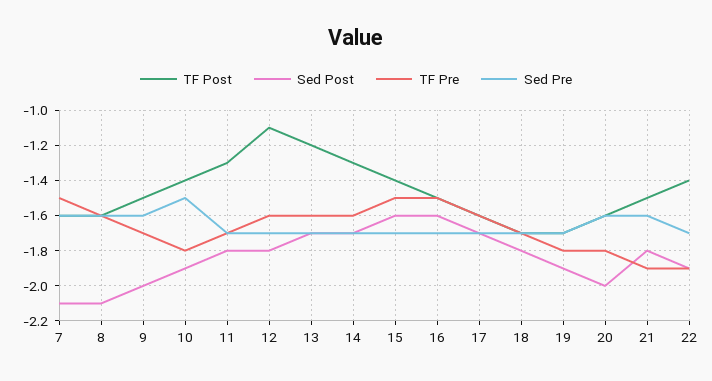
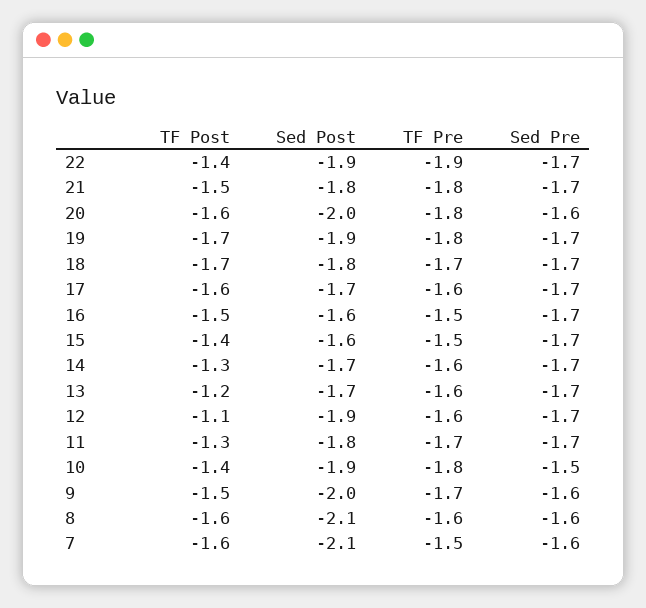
  {
    "TF Post": {
      "7": -1.6,
      "8": -1.6,
      "9": -1.5,
      "10": -1.4,
      "11": -1.3,
      "12": -1.1,
      "13": -1.2,
      "14": -1.3,
      "15": -1.4,
      "16": -1.5,
      "17": -1.6,
      "18": -1.7,
      "19": -1.7,
      "20": -1.6,
      "21": -1.5,
      "22": -1.4
    },
    "Sed Post": {
      "7": -2.1,
      "8": -2.1,
      "9": -2,
      "10": -1.9,
      "11": -1.8,
-     "12": -1.8,
+     "12": -1.9,
      "13": -1.7,
      "14": -1.7,
      "15": -1.6,
      "16": -1.6,
      "17": -1.7,
      "18": -1.8,
      "19": -1.9,
      "20": -2,
      "21": -1.8,
      "22": -1.9
    },
    "TF Pre": {
      "7": -1.5,
      "8": -1.6,
      "9": -1.7,
      "10": -1.8,
      "11": -1.7,
      "12": -1.6,
      "13": -1.6,
      "14": -1.6,
      "15": -1.5,
      "16": -1.5,
      "17": -1.6,
      "18": -1.7,
      "19": -1.8,
      "20": -1.8,
-     "21": -1.9,
+     "21": -1.8,
      "22": -1.9
    },
    "Sed Pre": {
      "7": -1.6,
      "8": -1.6,
      "9": -1.6,
      "10": -1.5,
      "11": -1.7,
      "12": -1.7,
      "13": -1.7,
      "14": -1.7,
      "15": -1.7,
      "16": -1.7,
      "17": -1.7,
      "18": -1.7,
      "19": -1.7,
      "20": -1.6,
-     "21": -1.6,
+     "21": -1.7,
      "22": -1.7
    }
  }

